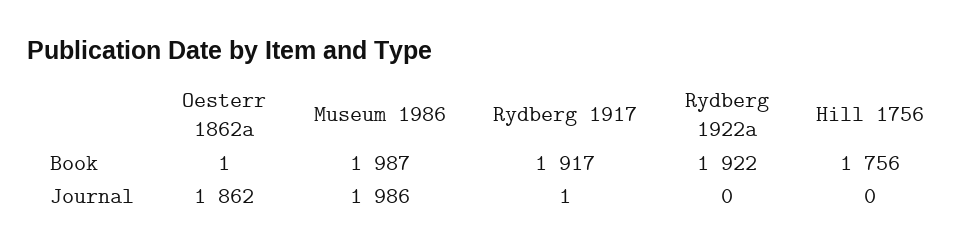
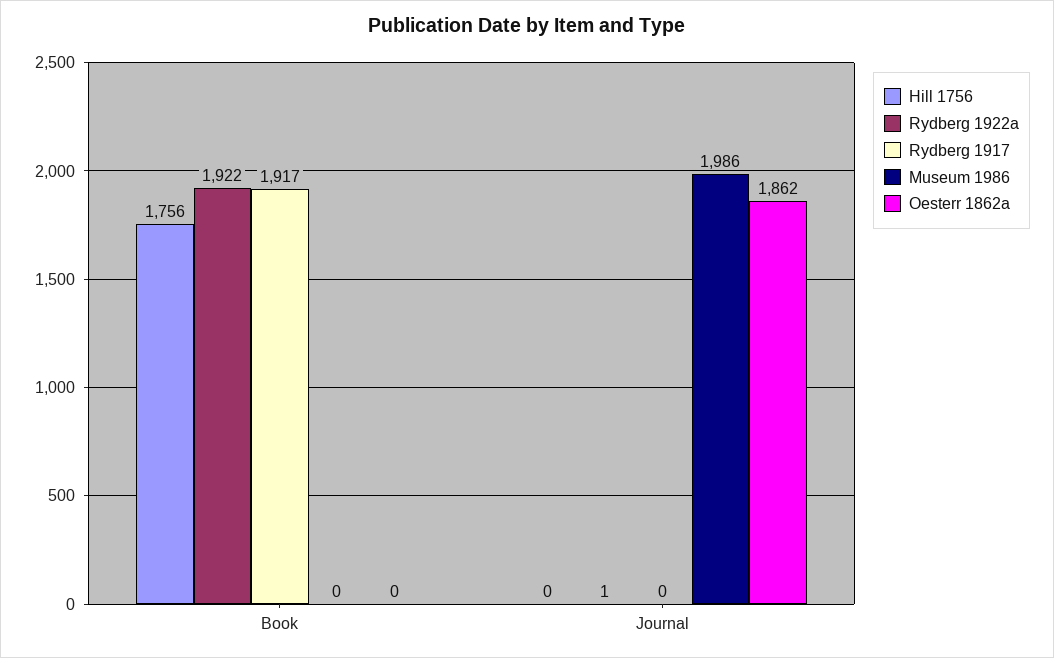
  {
    "Oesterr 1862a": {
-     "Book": 1,
+     "Book": 0,
      "Journal": 1862
    },
    "Museum 1986": {
-     "Book": 1987,
+     "Book": 0,
      "Journal": 1986
    },
    "Rydberg 1917": {
      "Book": 1917,
-     "Journal": 1
+     "Journal": 0
    },
    "Rydberg 1922a": {
      "Book": 1922,
-     "Journal": 0
+     "Journal": 1
    },
    "Hill 1756": {
      "Book": 1756,
      "Journal": 0
    }
  }

